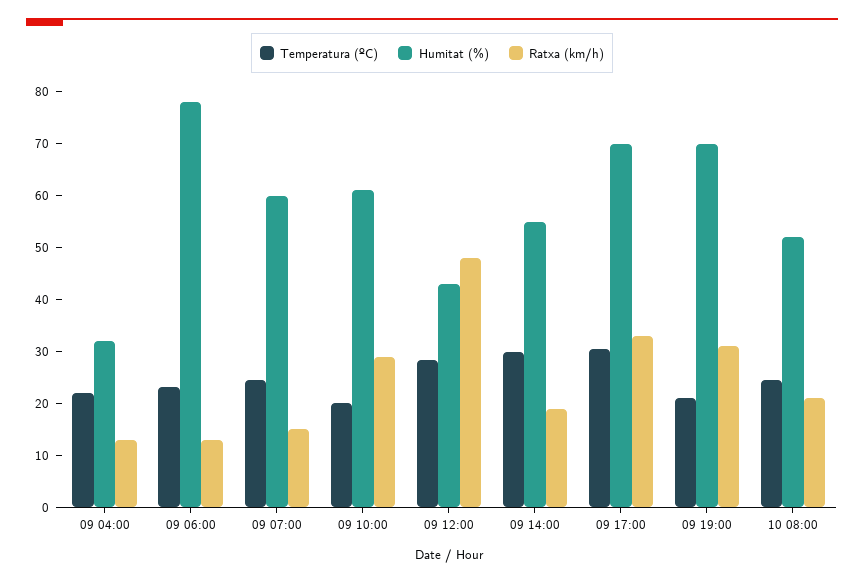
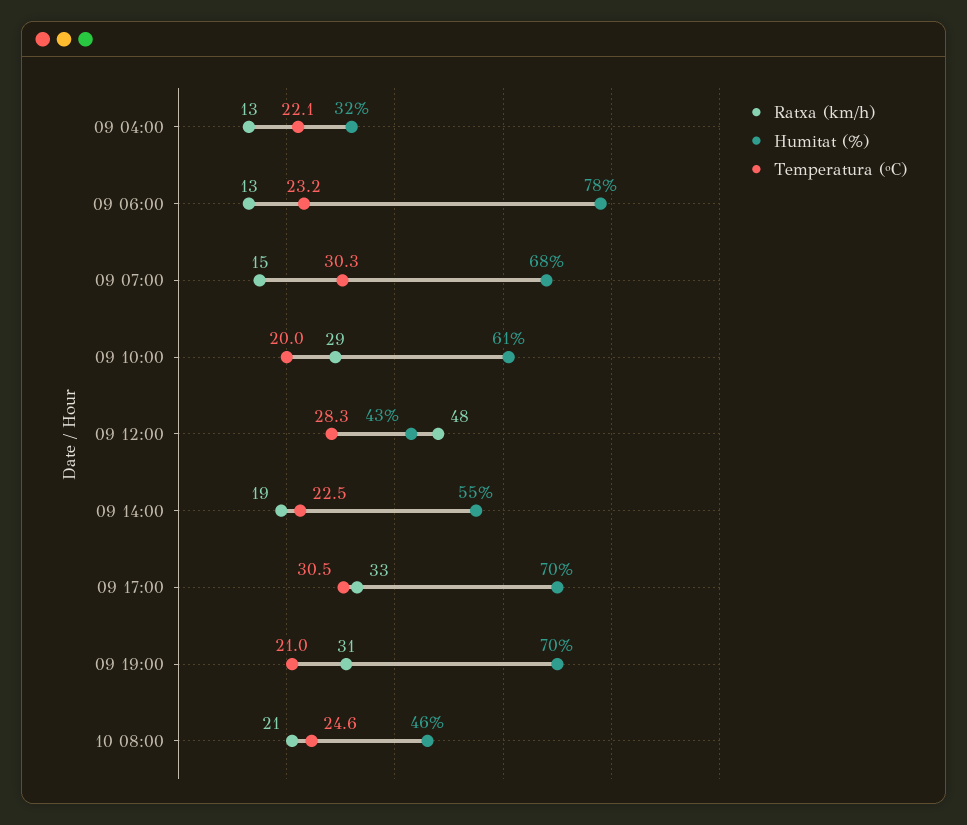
  {
    "Temperatura (ºC)": {
      "09 04:00": 22.1,
      "09 06:00": 23.2,
-     "09 07:00": 24,
+     "09 07:00": 30.3,
      "09 10:00": 20,
      "09 12:00": 28.3,
-     "09 14:00": 30,
+     "09 14:00": 22.5,
      "09 17:00": 30.5,
      "09 19:00": 21,
      "10 08:00": 24.6
    },
    "Humitat (%)": {
      "09 04:00": 32,
      "09 06:00": 78,
-     "09 07:00": 60,
+     "09 07:00": 68,
      "09 10:00": 61,
      "09 12:00": 43,
      "09 14:00": 55,
      "09 17:00": 70,
      "09 19:00": 70,
-     "10 08:00": 52
+     "10 08:00": 46
    },
    "Ratxa (km/h)": {
      "09 04:00": 13,
      "09 06:00": 13,
      "09 07:00": 15,
      "09 10:00": 29,
      "09 12:00": 48,
      "09 14:00": 19,
      "09 17:00": 33,
      "09 19:00": 31,
      "10 08:00": 21
    }
  }

